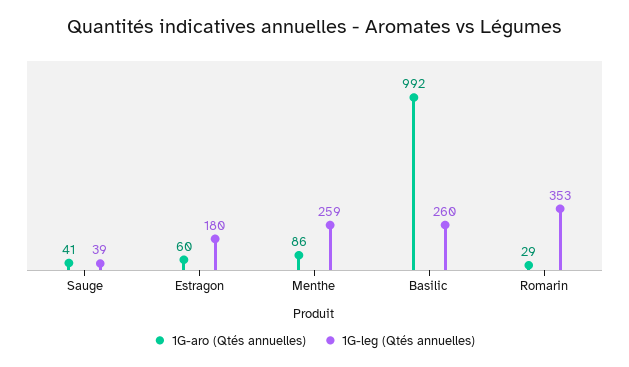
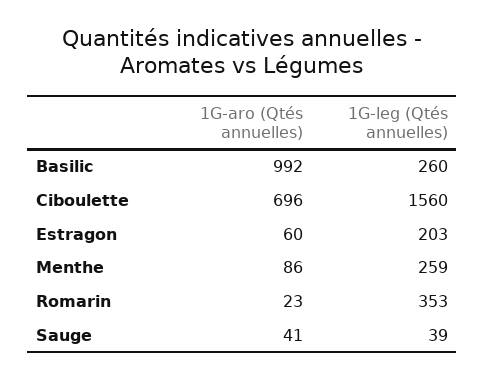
  {
    "1G-aro (Qtés annuelles)": {
      "Sauge": 41,
      "Estragon": 60,
      "Menthe": 86,
      "Basilic": 992,
-     "Romarin": 29
+     "Romarin": 23,
+     "Ciboulette": 696
    },
    "1G-leg (Qtés annuelles)": {
      "Sauge": 39,
-     "Estragon": 180,
+     "Estragon": 203,
      "Menthe": 259,
      "Basilic": 260,
-     "Romarin": 353
+     "Romarin": 353,
+     "Ciboulette": 1560
    }
  }

